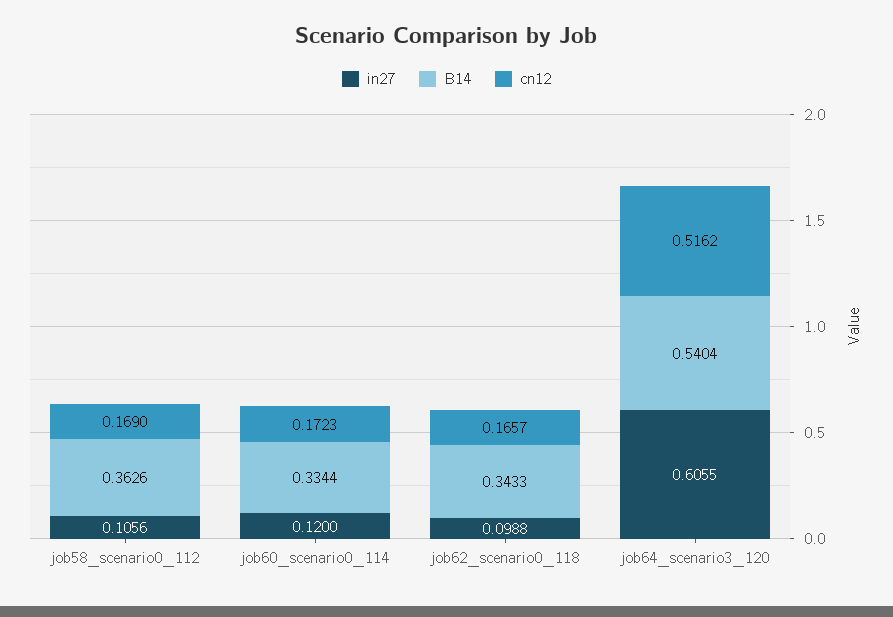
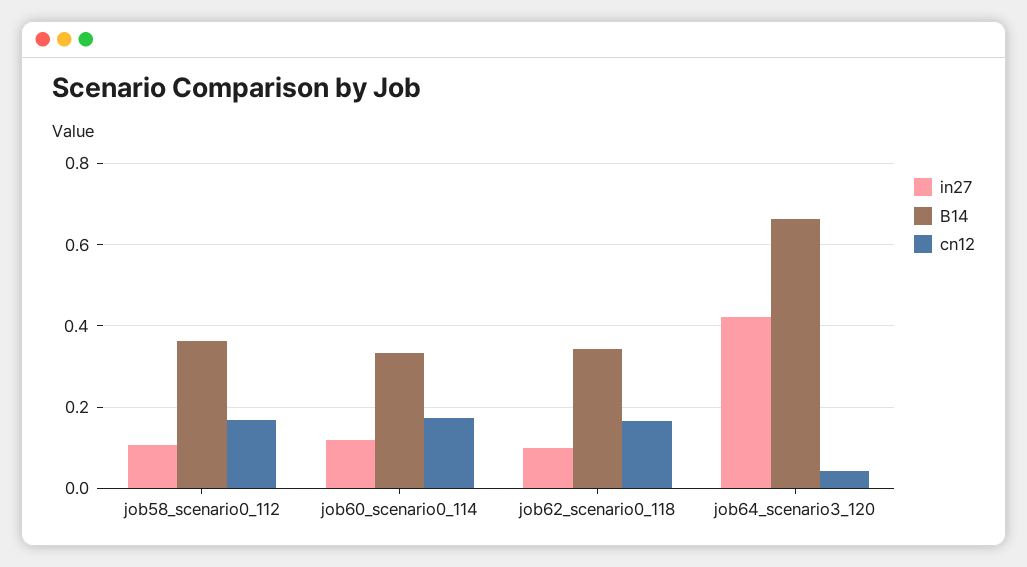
  {
    "in27": {
      "job58_scenario0_112": 0.1056,
      "job60_scenario0_114": 0.12,
      "job62_scenario0_118": 0.0988,
-     "job64_scenario3_120": 0.6055
+     "job64_scenario3_120": 0.42
    },
    "B14": {
      "job58_scenario0_112": 0.3626,
      "job60_scenario0_114": 0.3344,
      "job62_scenario0_118": 0.3433,
-     "job64_scenario3_120": 0.5404
+     "job64_scenario3_120": 0.66
    },
    "cn12": {
      "job58_scenario0_112": 0.169,
      "job60_scenario0_114": 0.1723,
      "job62_scenario0_118": 0.1657,
-     "job64_scenario3_120": 0.5162
+     "job64_scenario3_120": 0.04
    }
  }

